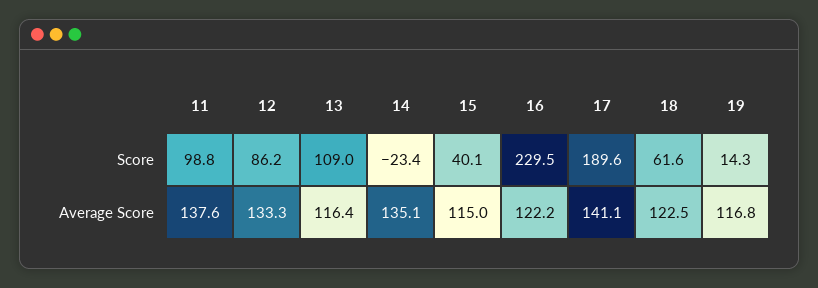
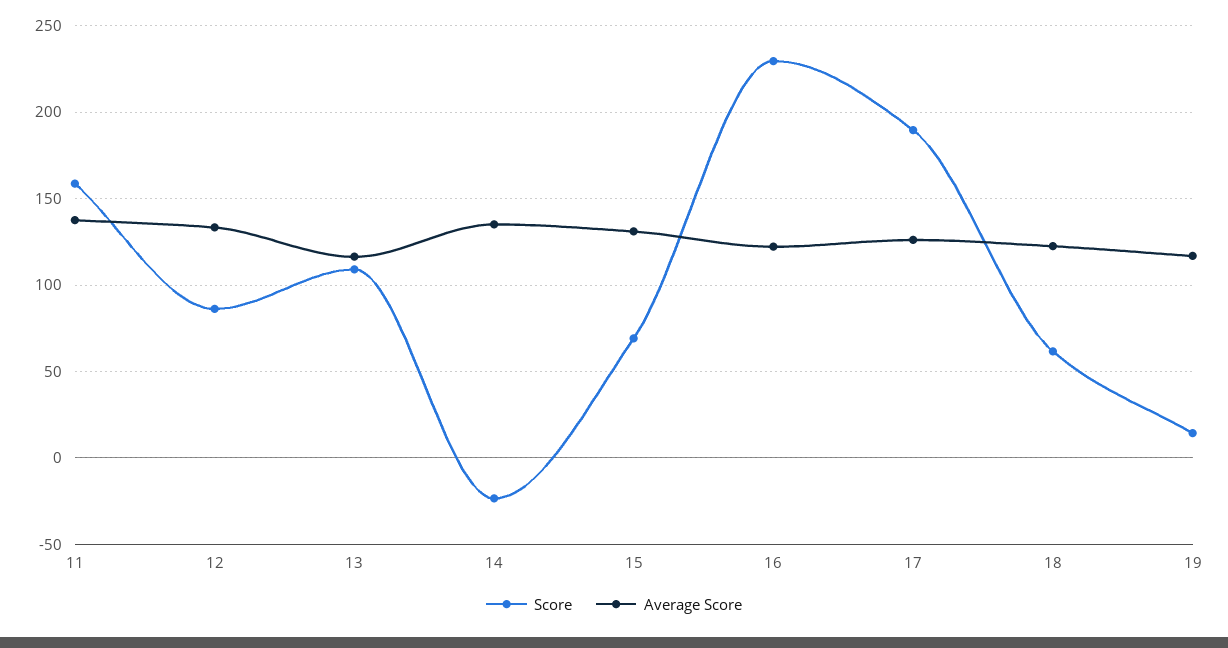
  {
    "Score": {
-     "11": 98.8,
+     "11": 160,
      "12": 86.2,
      "13": 109,
      "14": -23.4,
-     "15": 40.1,
+     "15": 70,
      "16": 229.5,
      "17": 189.6,
      "18": 61.6,
      "19": 14.3
    },
    "Average Score": {
      "11": 137.6,
      "12": 133.3,
      "13": 116.4,
      "14": 135.1,
-     "15": 115,
+     "15": 130,
      "16": 122.2,
-     "17": 141.1,
+     "17": 125,
      "18": 122.5,
      "19": 116.8
    }
  }

